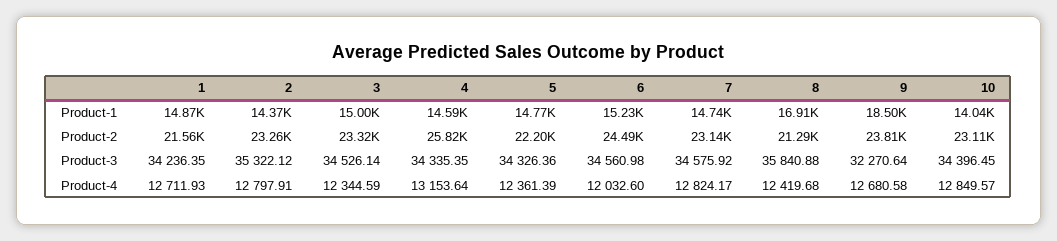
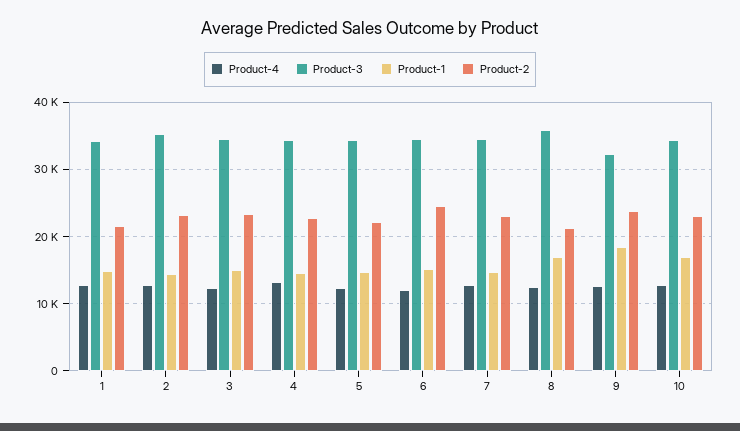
  {
    "Product-1": {
      "1": 14870,
      "2": 14370,
      "3": 15000,
      "4": 14590,
      "5": 14770,
      "6": 15230,
      "7": 14740,
      "8": 16910,
      "9": 18500,
-     "10": 14040
+     "10": 17000
    },
    "Product-2": {
      "1": 21560,
      "2": 23260,
      "3": 23320,
-     "4": 25820,
+     "4": 23000,
      "5": 22200,
      "6": 24490,
      "7": 23140,
      "8": 21290,
      "9": 23810,
      "10": 23110
    },
    "Product-3": {
      "1": 34236.35,
      "2": 35322.12,
      "3": 34526.14,
      "4": 34335.35,
      "5": 34326.36,
      "6": 34560.98,
      "7": 34575.92,
      "8": 35840.88,
      "9": 32270.64,
      "10": 34396.45
    },
    "Product-4": {
      "1": 12711.93,
      "2": 12797.91,
      "3": 12344.59,
      "4": 13153.64,
      "5": 12361.39,
      "6": 12032.6,
      "7": 12824.17,
      "8": 12419.68,
      "9": 12680.58,
      "10": 12849.57
    }
  }

